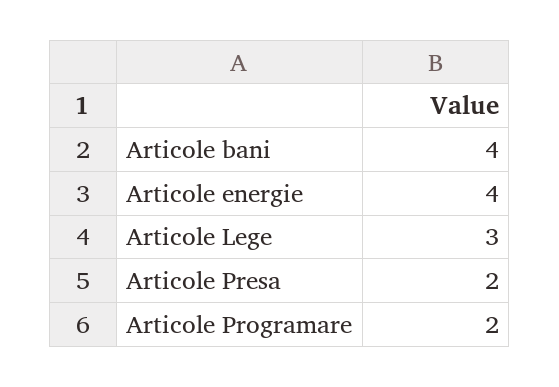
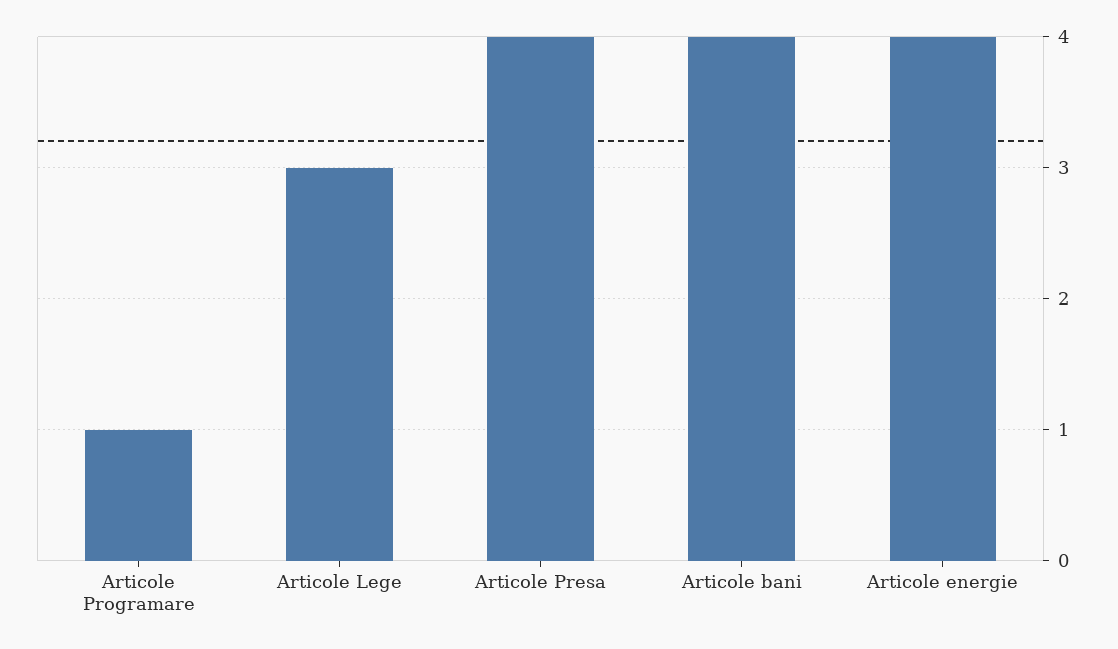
  {
    "Articole bani": 4,
    "Articole energie": 4,
    "Articole Lege": 3,
-   "Articole Presa": 2,
+   "Articole Presa": 4,
-   "Articole Programare": 2
+   "Articole Programare": 1
  }

